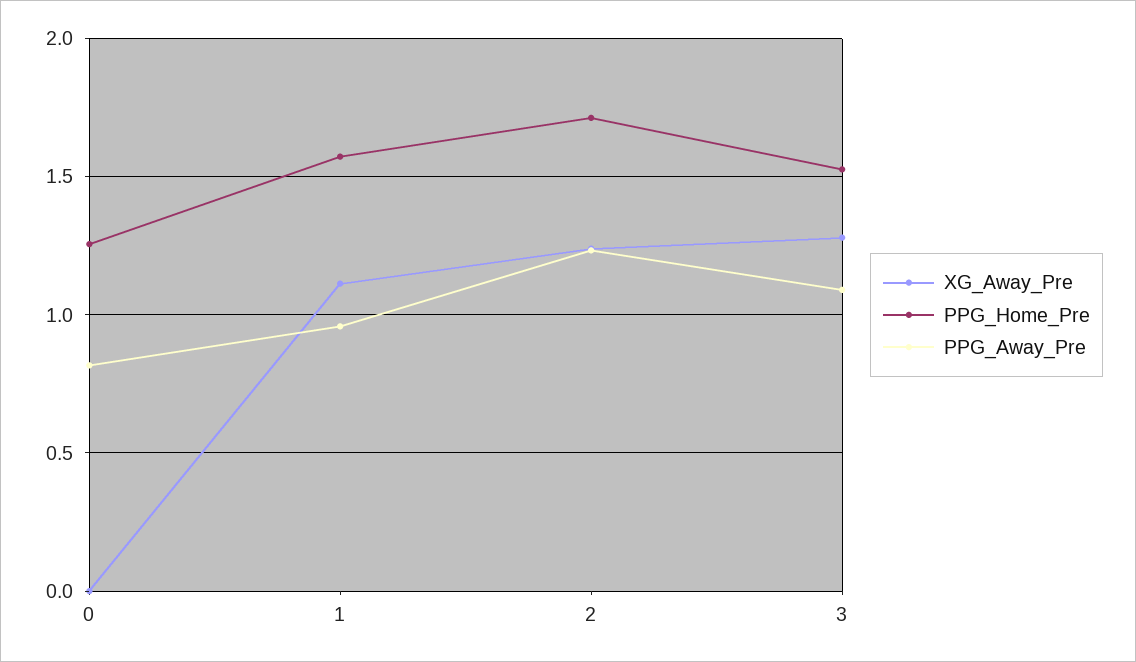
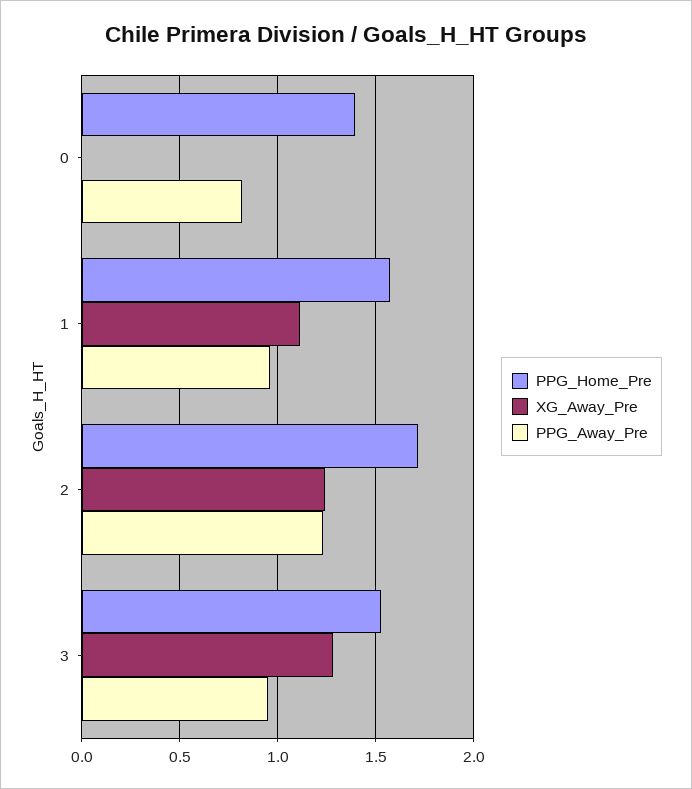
  {
    "XG_Away_Pre": {
      "0": 0,
      "1": 1.1,
      "2": 1.25,
      "3": 1.3
    },
    "PPG_Home_Pre": {
-     "0": 1.25,
+     "0": 1.4,
      "1": 1.55,
      "2": 1.7,
      "3": 1.55
    },
    "PPG_Away_Pre": {
      "0": 0.8,
      "1": 0.95,
      "2": 1.25,
-     "3": 1.1
+     "3": 0.95
    }
  }

